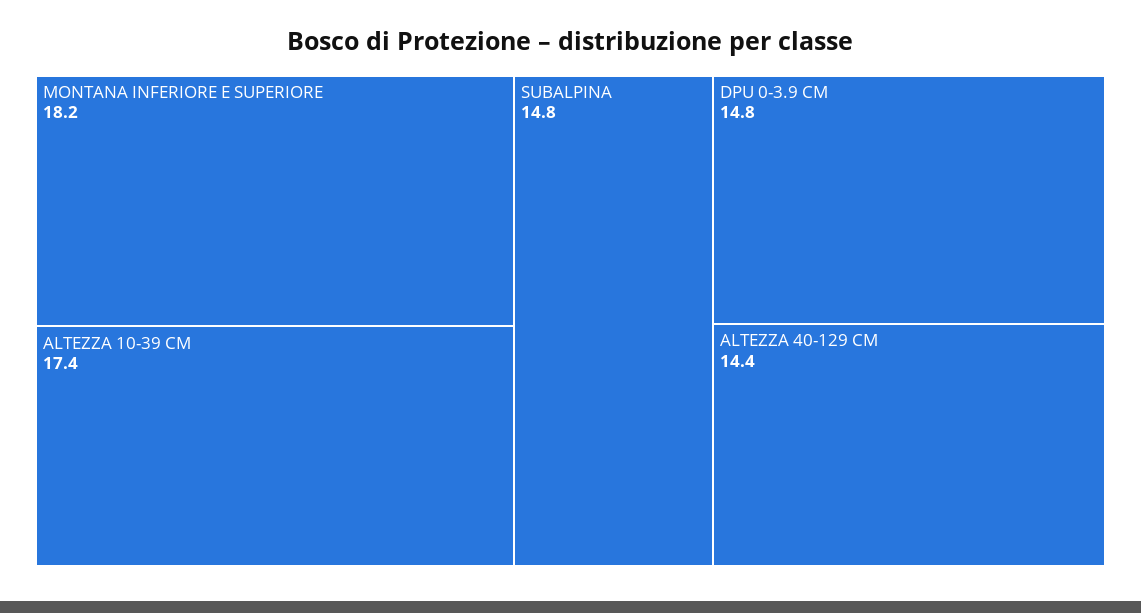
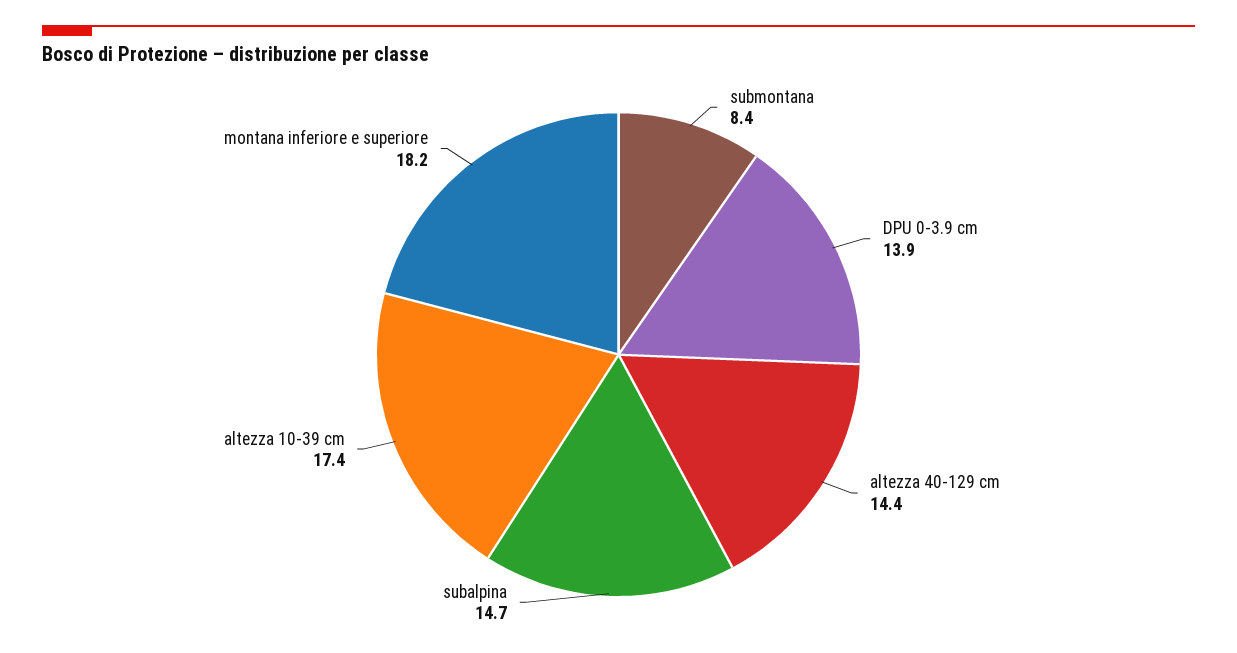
  {
    "MONTANA INFERIORE E SUPERIORE": 18.2,
    "ALTEZZA 10-39 CM": 17.4,
-   "SUBALPINA": 14.8,
+   "SUBALPINA": 14.7,
-   "DPU 0-3.9 CM": 14.8,
+   "DPU 0-3.9 CM": 13.9,
-   "ALTEZZA 40-129 CM": 14.4
+   "ALTEZZA 40-129 CM": 14.4,
+   "submontana": 8.4
  }

